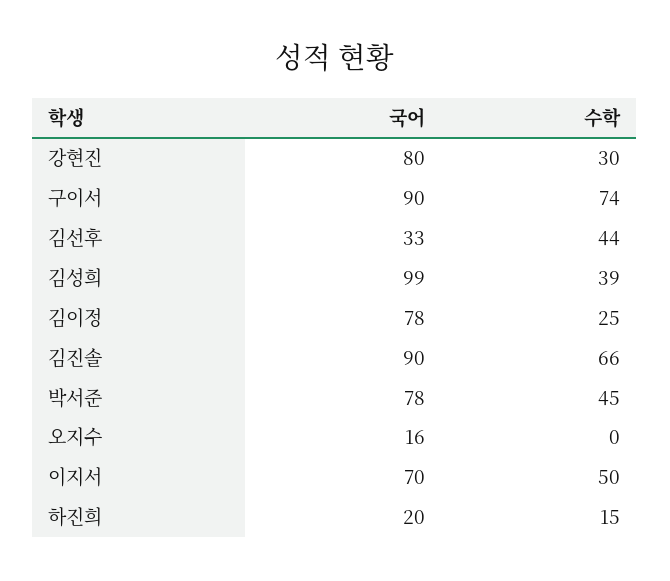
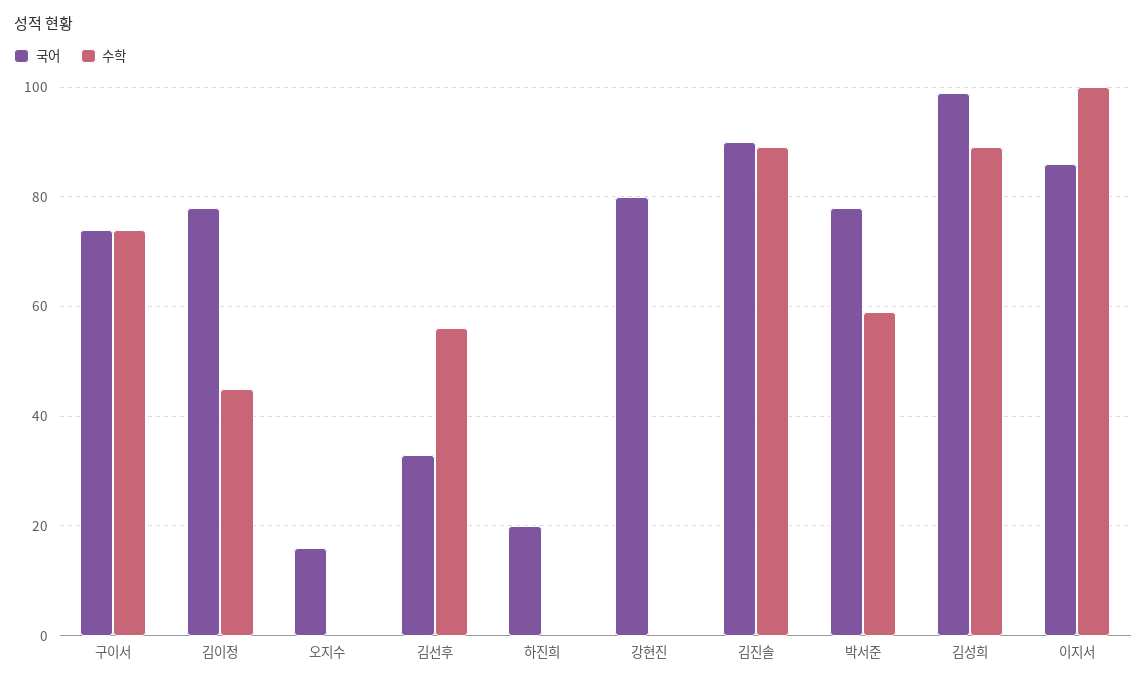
  {
    "국어": {
      "강현진": 80,
-     "구이서": 90,
+     "구이서": 75,
      "김선후": 33,
      "김성희": 99,
      "김이정": 78,
      "김진솔": 90,
      "박서준": 78,
      "오지수": 16,
-     "이지서": 70,
+     "이지서": 85,
      "하진희": 20
    },
    "수학": {
-     "강현진": 30,
+     "강현진": 0,
      "구이서": 74,
-     "김선후": 44,
+     "김선후": 55,
-     "김성희": 39,
+     "김성희": 90,
-     "김이정": 25,
+     "김이정": 45,
-     "김진솔": 66,
+     "김진솔": 90,
-     "박서준": 45,
+     "박서준": 60,
      "오지수": 0,
-     "이지서": 50,
+     "이지서": 100,
-     "하진희": 15
+     "하진희": 0
    }
  }

